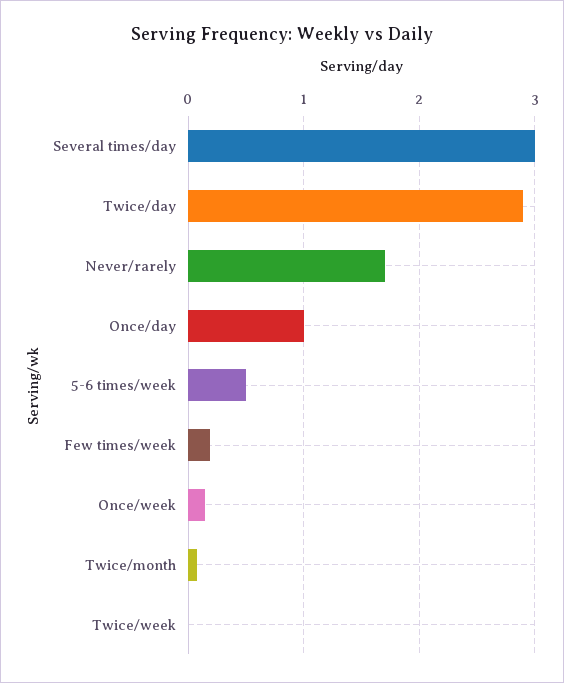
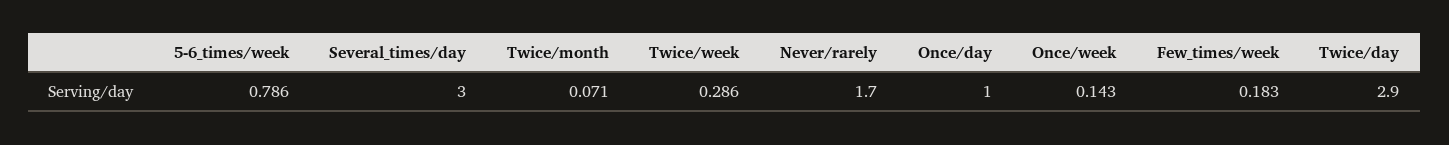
  {
    "Several times/day": 3,
    "Twice/day": 2.9,
    "Never/rarely": 1.7,
    "Once/day": 1,
-   "5-6 times/week": 0.5,
+   "5-6 times/week": 0.786,
    "Few times/week": 0.183,
    "Once/week": 0.143,
    "Twice/month": 0.071,
-   "Twice/week": 0
+   "Twice/week": 0.286
  }

